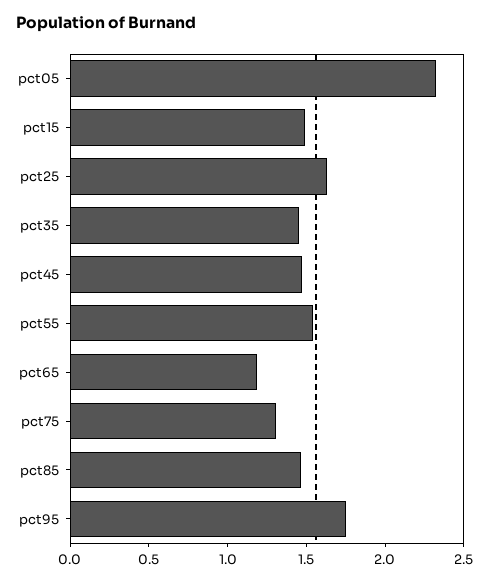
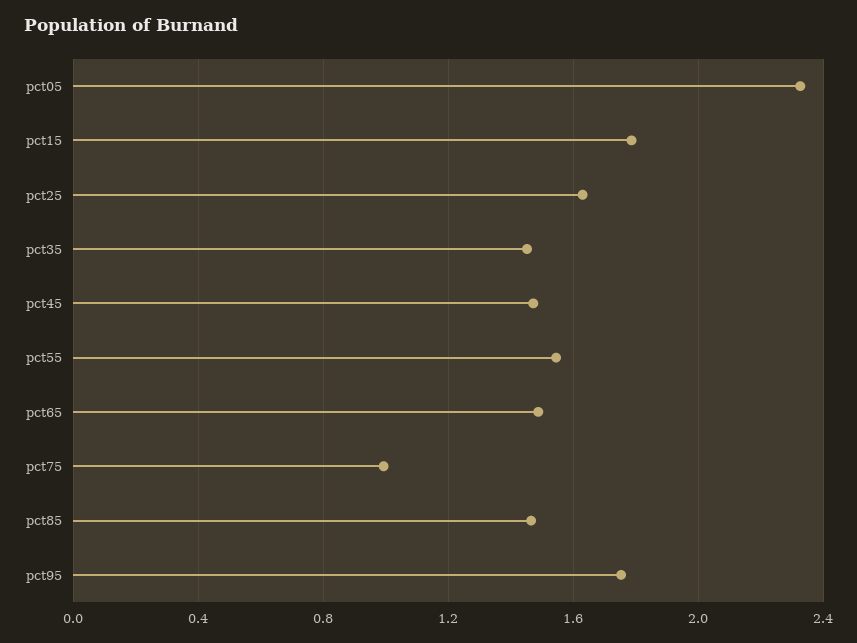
  {
    "pct05": 2.35,
-   "pct15": 1.5,
+   "pct15": 1.8,
    "pct25": 1.65,
    "pct35": 1.45,
    "pct45": 1.45,
    "pct55": 1.55,
-   "pct65": 1.2,
+   "pct65": 1.5,
-   "pct75": 1.3,
+   "pct75": 1,
    "pct85": 1.45,
    "pct95": 1.75
  }

